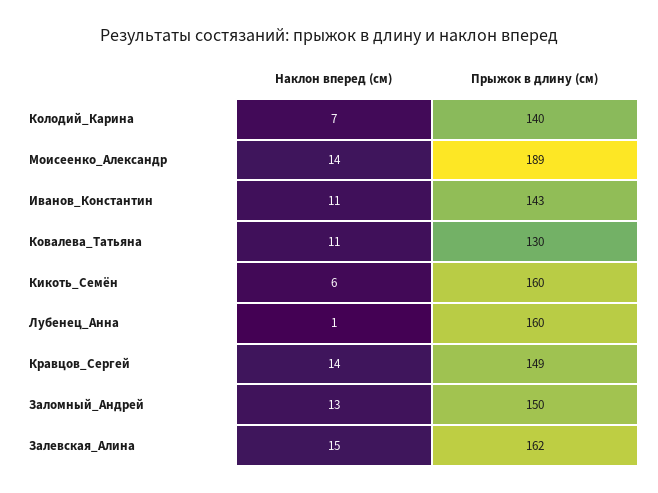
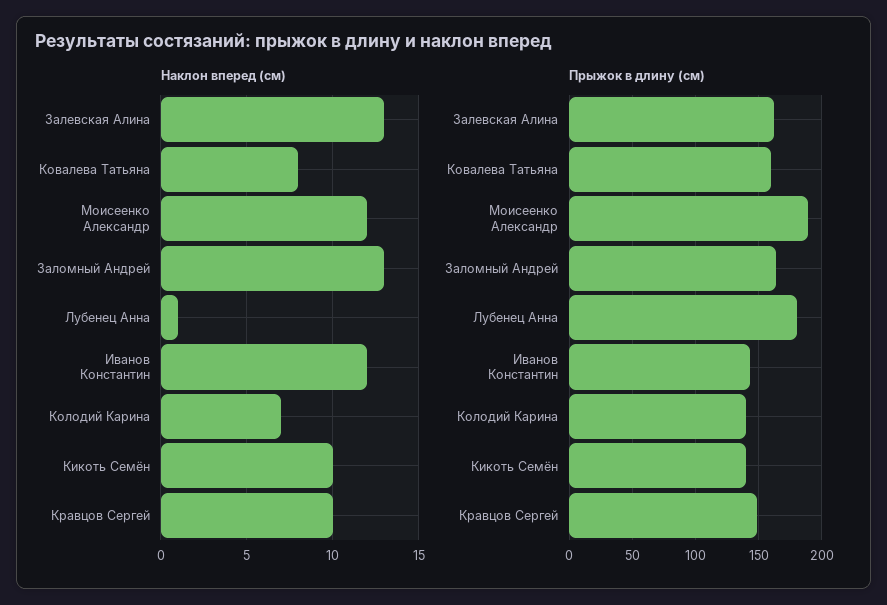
  {
    "Наклон вперед (см)": {
      "Колодий_Карина": 7,
-     "Моисеенко_Александр": 14,
+     "Моисеенко_Александр": 12,
-     "Иванов_Константин": 11,
+     "Иванов_Константин": 12,
-     "Ковалева_Татьяна": 11,
+     "Ковалева_Татьяна": 8,
-     "Кикоть_Семён": 6,
+     "Кикоть_Семён": 10,
      "Лубенец_Анна": 1,
-     "Кравцов_Сергей": 14,
+     "Кравцов_Сергей": 10,
      "Заломный_Андрей": 13,
-     "Залевская_Алина": 15
+     "Залевская_Алина": 13
    },
    "Прыжок в длину (см)": {
      "Колодий_Карина": 140,
      "Моисеенко_Александр": 189,
      "Иванов_Константин": 143,
-     "Ковалева_Татьяна": 130,
+     "Ковалева_Татьяна": 160,
-     "Кикоть_Семён": 160,
+     "Кикоть_Семён": 140,
-     "Лубенец_Анна": 160,
+     "Лубенец_Анна": 180,
      "Кравцов_Сергей": 149,
-     "Заломный_Андрей": 150,
+     "Заломный_Андрей": 165,
      "Залевская_Алина": 162
    }
  }

